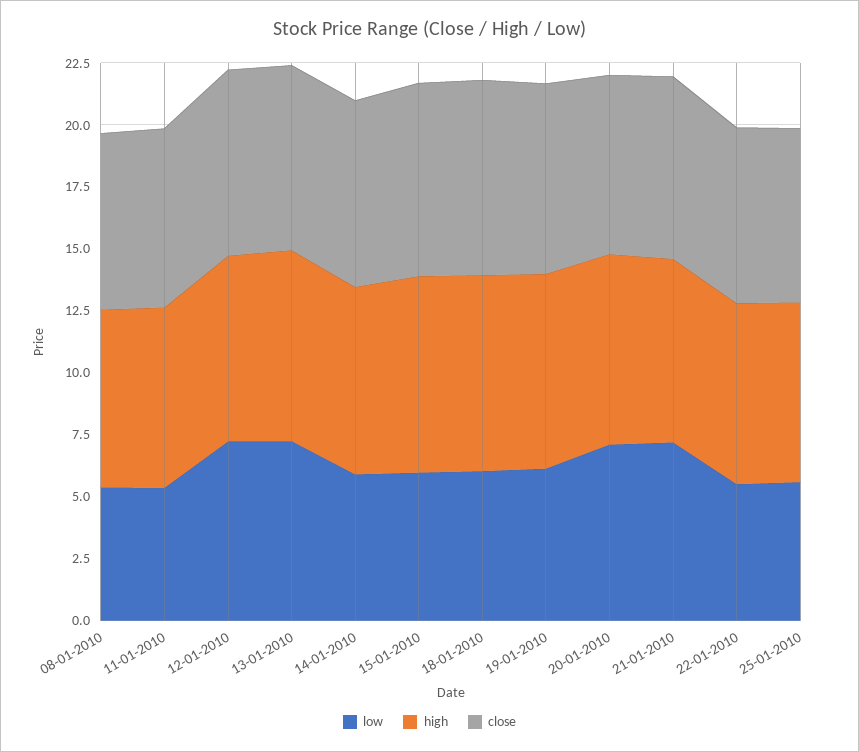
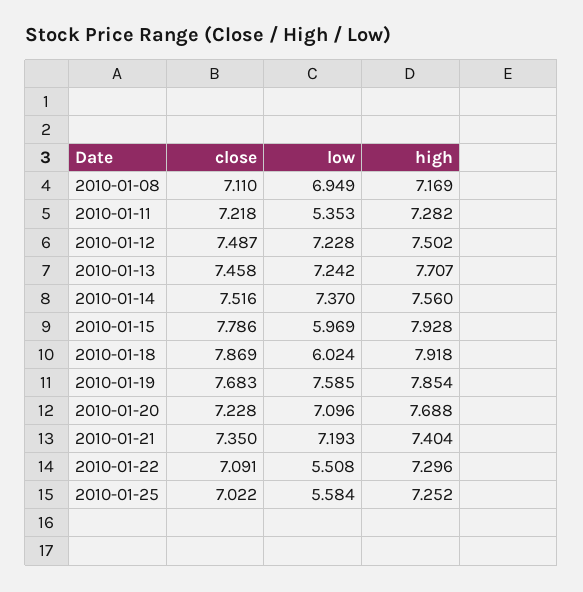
  {
    "low": {
-     "08-01-2010": 5.5,
+     "08-01-2010": 6.949,
      "11-01-2010": 5.353,
      "12-01-2010": 7.228,
      "13-01-2010": 7.242,
-     "14-01-2010": 6,
+     "14-01-2010": 7.37,
      "15-01-2010": 5.969,
      "18-01-2010": 6.024,
-     "19-01-2010": 6,
+     "19-01-2010": 7.585,
      "20-01-2010": 7.096,
      "21-01-2010": 7.193,
      "22-01-2010": 5.508,
      "25-01-2010": 5.584
    },
    "high": {
      "08-01-2010": 7.169,
      "11-01-2010": 7.282,
      "12-01-2010": 7.502,
      "13-01-2010": 7.707,
      "14-01-2010": 7.56,
      "15-01-2010": 7.928,
      "18-01-2010": 7.918,
      "19-01-2010": 7.854,
      "20-01-2010": 7.688,
      "21-01-2010": 7.404,
      "22-01-2010": 7.296,
      "25-01-2010": 7.252
    },
    "close": {
      "08-01-2010": 7.11,
      "11-01-2010": 7.218,
      "12-01-2010": 7.487,
      "13-01-2010": 7.458,
      "14-01-2010": 7.516,
      "15-01-2010": 7.786,
      "18-01-2010": 7.869,
      "19-01-2010": 7.683,
      "20-01-2010": 7.228,
      "21-01-2010": 7.35,
      "22-01-2010": 7.091,
      "25-01-2010": 7.022
    }
  }

